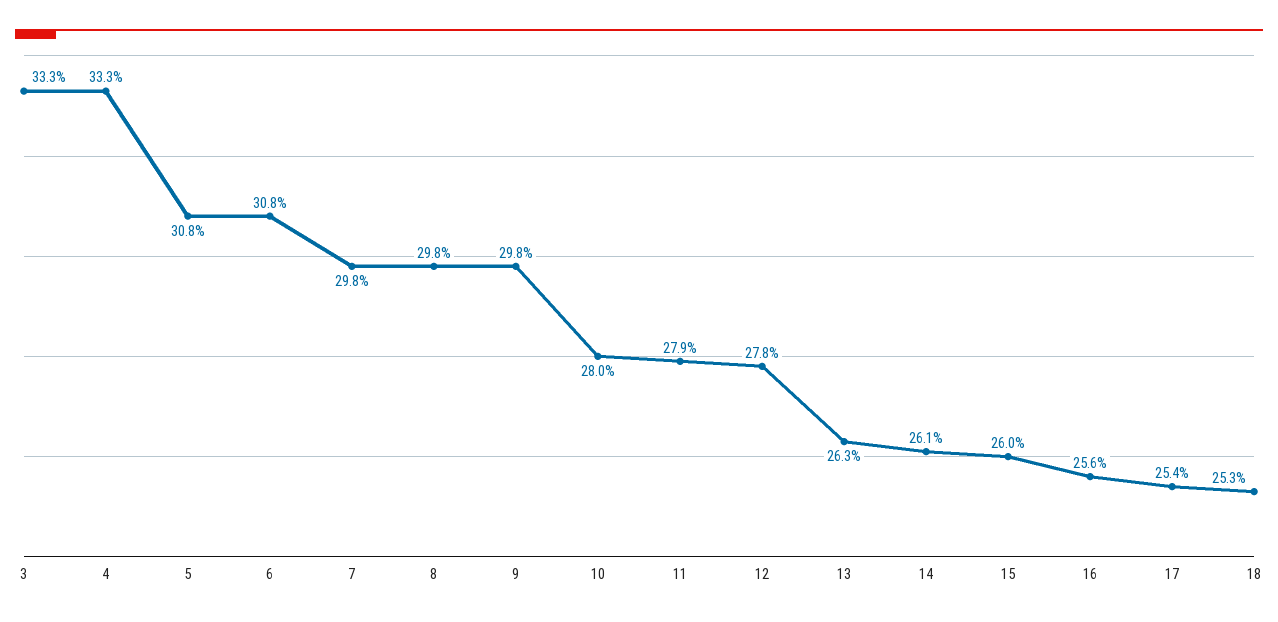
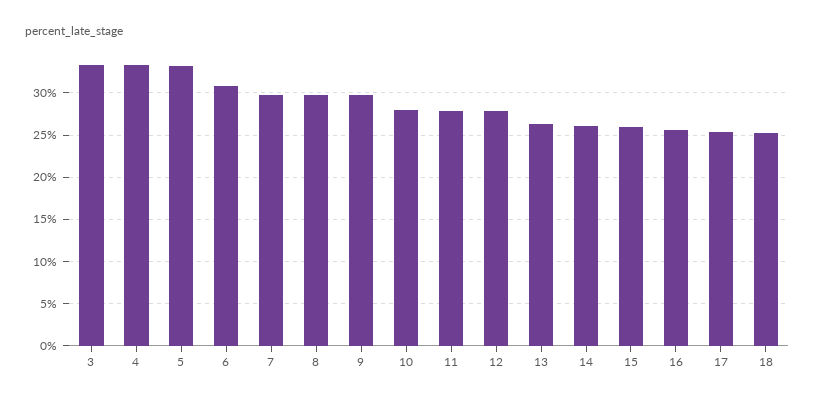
  {
    "3": 33.3,
    "4": 33.3,
-   "5": 30.8,
+   "5": 33,
    "6": 30.8,
    "7": 29.8,
    "8": 29.8,
    "9": 29.8,
    "10": 28,
    "11": 27.9,
    "12": 27.8,
    "13": 26.3,
    "14": 26.1,
    "15": 26,
    "16": 25.6,
    "17": 25.4,
    "18": 25.3
  }

